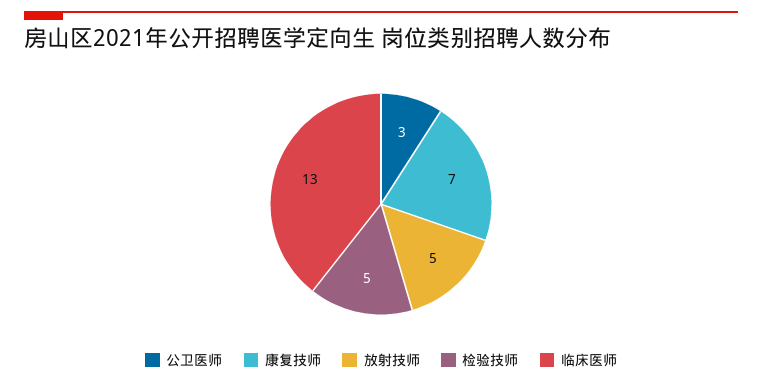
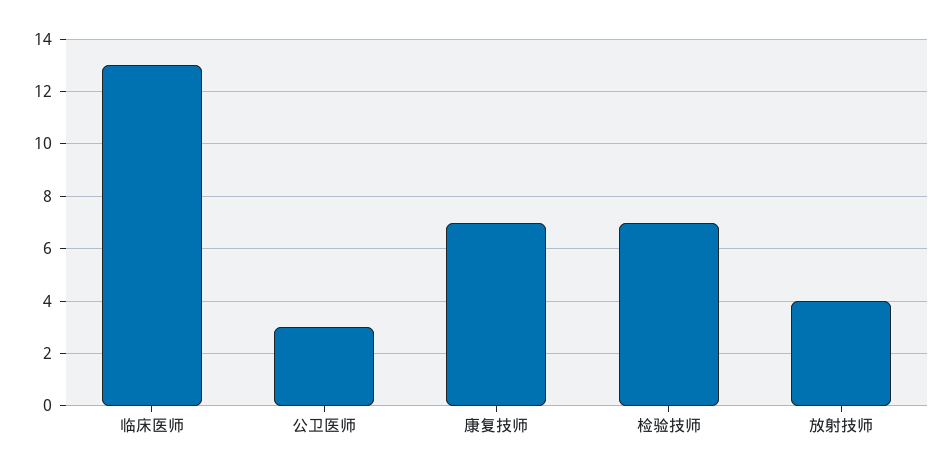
  {
    "公卫医师": 3,
    "康复技师": 7,
-   "放射技师": 5,
+   "放射技师": 4,
-   "检验技师": 5,
+   "检验技师": 7,
    "临床医师": 13
  }

